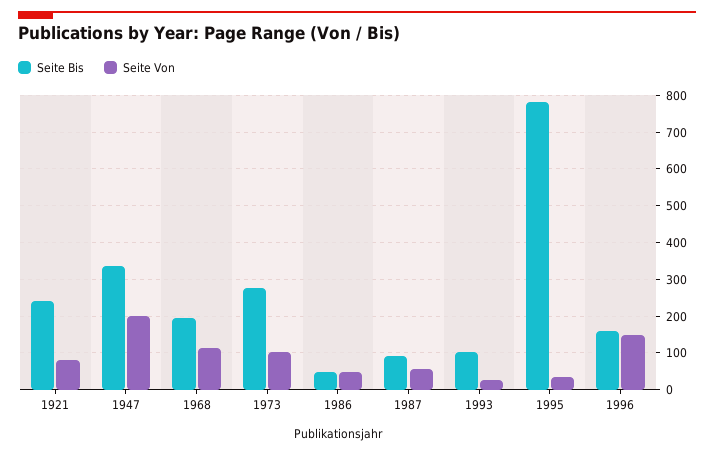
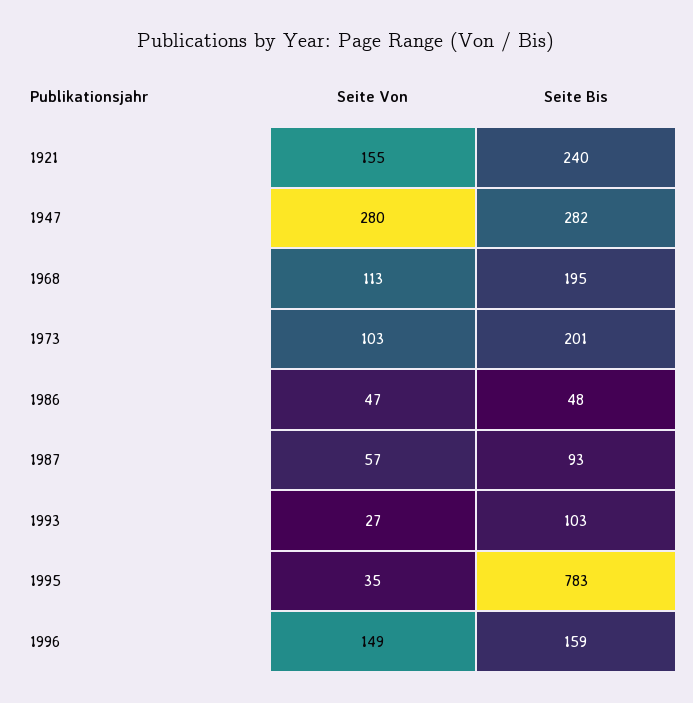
  {
    "Seite Bis": {
      "1921": 240,
-     "1947": 340,
+     "1947": 282,
      "1968": 195,
-     "1973": 280,
+     "1973": 201,
      "1986": 48,
      "1987": 93,
      "1993": 103,
      "1995": 783,
      "1996": 159
    },
    "Seite Von": {
-     "1921": 80,
+     "1921": 155,
-     "1947": 200,
+     "1947": 280,
      "1968": 113,
      "1973": 103,
      "1986": 47,
      "1987": 57,
      "1993": 27,
      "1995": 35,
      "1996": 149
    }
  }

